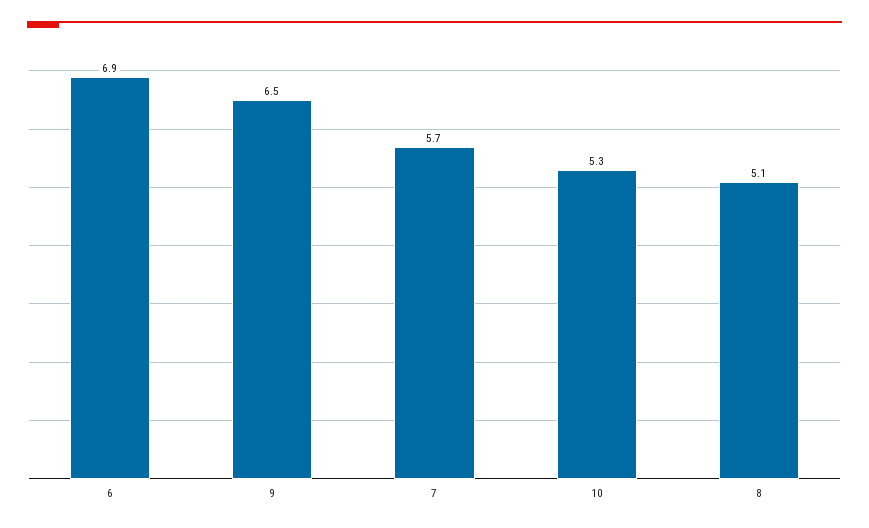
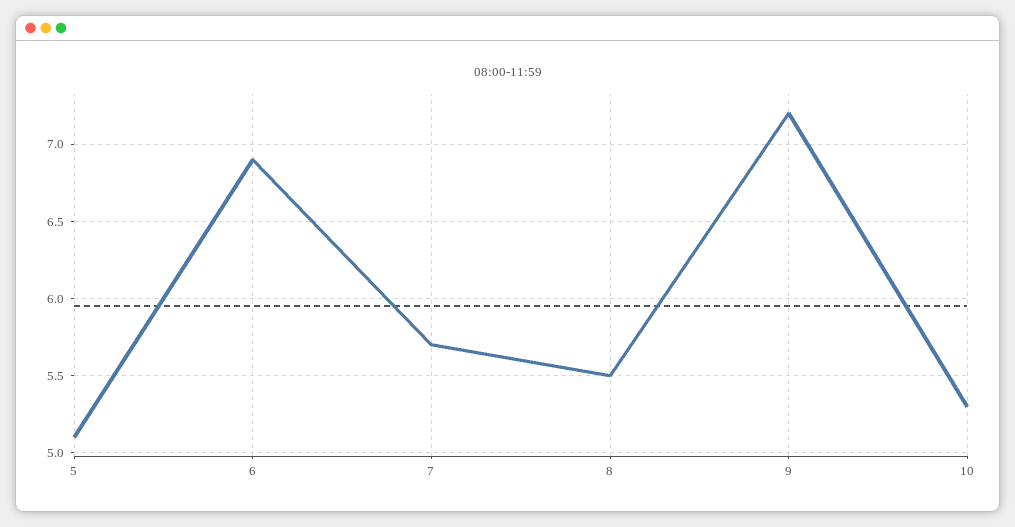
  {
    "6": 6.9,
-   "9": 6.5,
+   "9": 7.2,
    "7": 5.7,
    "10": 5.3,
-   "8": 5.1
+   "8": 5.5,
+   "5": 5.1
  }

